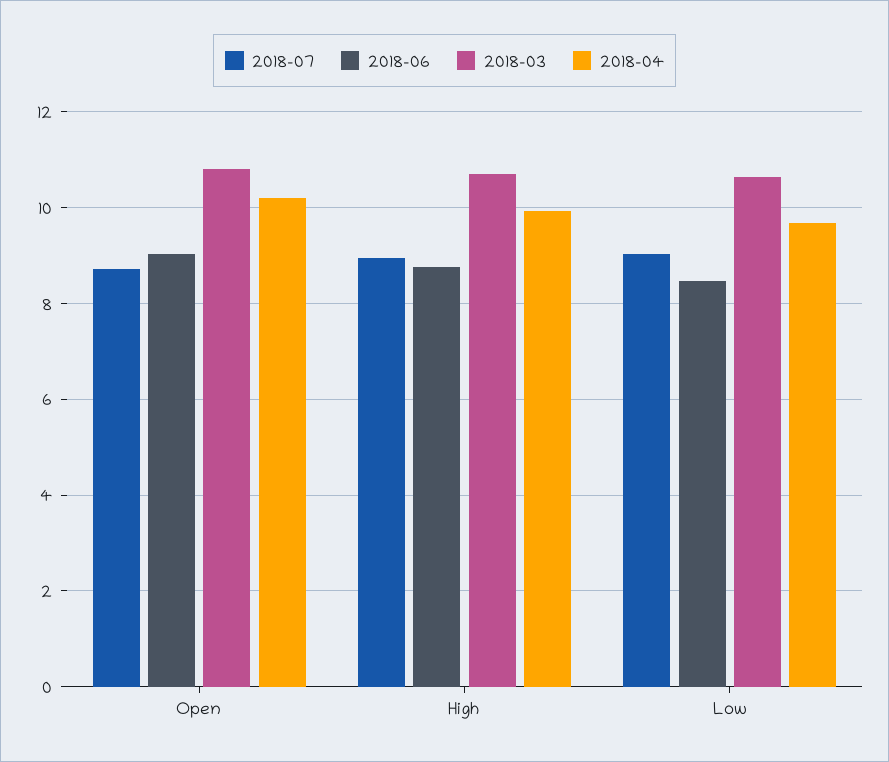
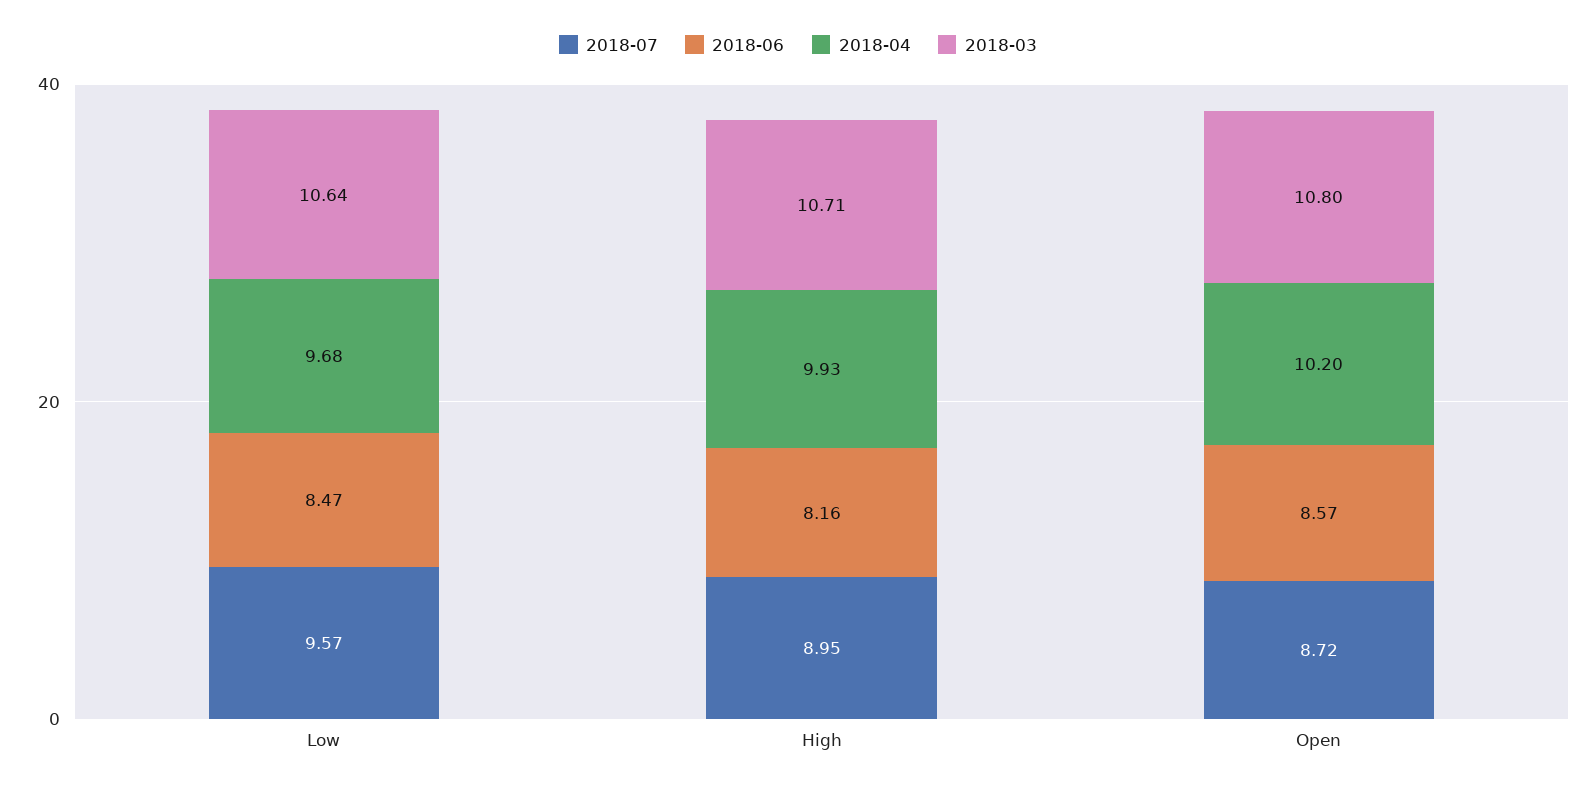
  {
    "2018-07": {
      "Open": 8.72,
      "High": 8.95,
-     "Low": 9
+     "Low": 9.57
    },
    "2018-06": {
-     "Open": 9,
+     "Open": 8.57,
-     "High": 8.8,
+     "High": 8.16,
      "Low": 8.47
    },
    "2018-03": {
      "Open": 10.8,
      "High": 10.71,
      "Low": 10.64
    },
    "2018-04": {
      "Open": 10.2,
      "High": 9.93,
      "Low": 9.68
    }
  }

